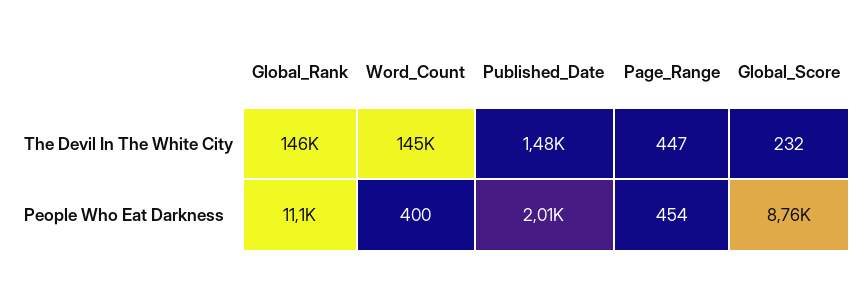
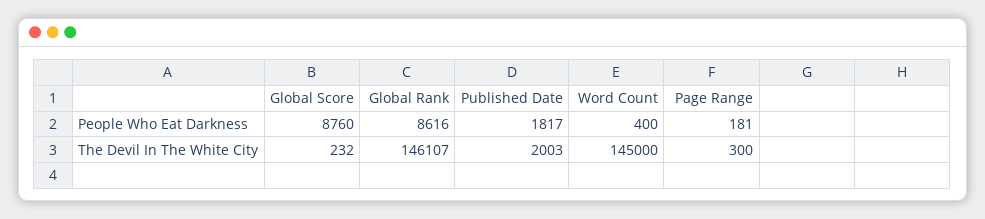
  {
    "Global_Rank": {
      "The Devil In The White City": 146107,
-     "People Who Eat Darkness": 11100
+     "People Who Eat Darkness": 8616
    },
    "Word_Count": {
      "The Devil In The White City": 145000,
      "People Who Eat Darkness": 400
    },
    "Published_Date": {
-     "The Devil In The White City": 1480,
+     "The Devil In The White City": 2003,
-     "People Who Eat Darkness": 2010
+     "People Who Eat Darkness": 1817
    },
    "Page_Range": {
-     "The Devil In The White City": 447,
+     "The Devil In The White City": 300,
-     "People Who Eat Darkness": 454
+     "People Who Eat Darkness": 181
    },
    "Global_Score": {
      "The Devil In The White City": 232,
      "People Who Eat Darkness": 8760
    }
  }

